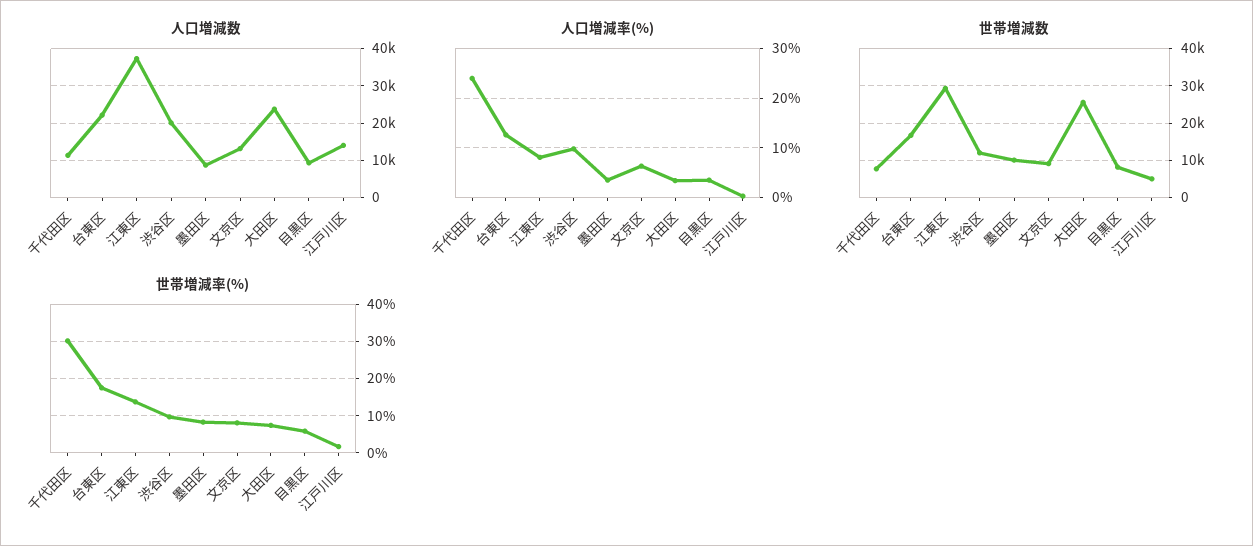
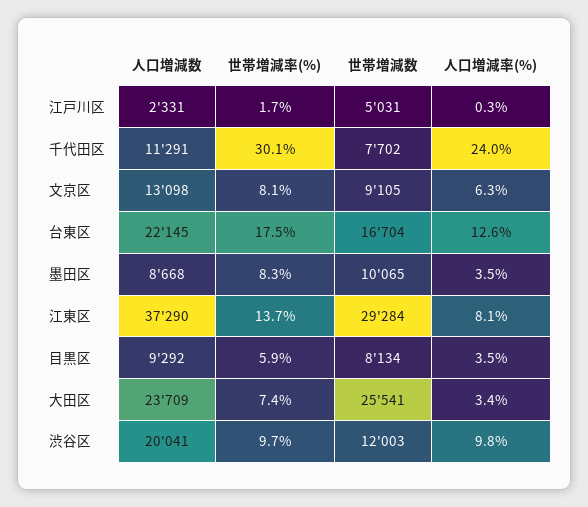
  {
    "人口増減数": {
      "千代田区": 11291,
      "台東区": 22145,
      "江東区": 37290,
      "渋谷区": 20041,
      "墨田区": 8668,
      "文京区": 13098,
      "大田区": 23709,
      "目黒区": 9292,
-     "江戸川区": 14000
+     "江戸川区": 2331
    },
    "人口増減率(%)": {
      "千代田区": 24,
      "台東区": 12.6,
      "江東区": 8.1,
      "渋谷区": 9.8,
      "墨田区": 3.5,
      "文京区": 6.3,
      "大田区": 3.4,
      "目黒区": 3.5,
      "江戸川区": 0.3
    },
    "世帯増減数": {
      "千代田区": 7702,
      "台東区": 16704,
      "江東区": 29284,
      "渋谷区": 12003,
      "墨田区": 10065,
      "文京区": 9105,
      "大田区": 25541,
      "目黒区": 8134,
      "江戸川区": 5031
    },
    "世帯増減率(%)": {
      "千代田区": 30.1,
      "台東区": 17.5,
      "江東区": 13.7,
      "渋谷区": 9.7,
      "墨田区": 8.3,
      "文京区": 8.1,
      "大田区": 7.4,
      "目黒区": 5.9,
      "江戸川区": 1.7
    }
  }

